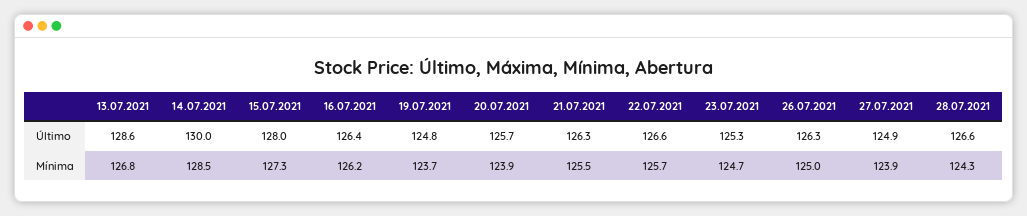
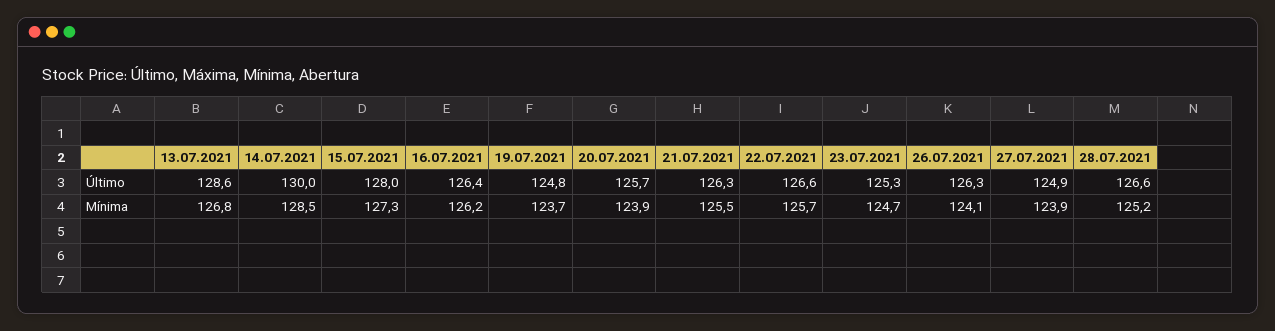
  {
    "13.07.2021": {
      "Último": 128.6,
      "Mínima": 126.8
    },
    "14.07.2021": {
      "Último": 130,
      "Mínima": 128.5
    },
    "15.07.2021": {
      "Último": 128,
      "Mínima": 127.3
    },
    "16.07.2021": {
      "Último": 126.4,
      "Mínima": 126.2
    },
    "19.07.2021": {
      "Último": 124.8,
      "Mínima": 123.7
    },
    "20.07.2021": {
      "Último": 125.7,
      "Mínima": 123.9
    },
    "21.07.2021": {
      "Último": 126.3,
      "Mínima": 125.5
    },
    "22.07.2021": {
      "Último": 126.6,
      "Mínima": 125.7
    },
    "23.07.2021": {
      "Último": 125.3,
      "Mínima": 124.7
    },
    "26.07.2021": {
      "Último": 126.3,
-     "Mínima": 125
+     "Mínima": 124.1
    },
    "27.07.2021": {
      "Último": 124.9,
      "Mínima": 123.9
    },
    "28.07.2021": {
      "Último": 126.6,
-     "Mínima": 124.3
+     "Mínima": 125.2
    }
  }

